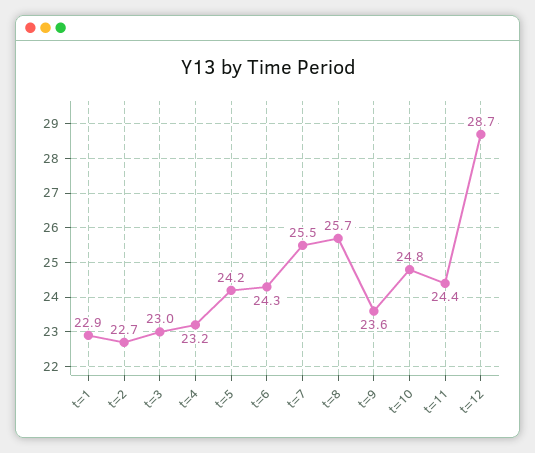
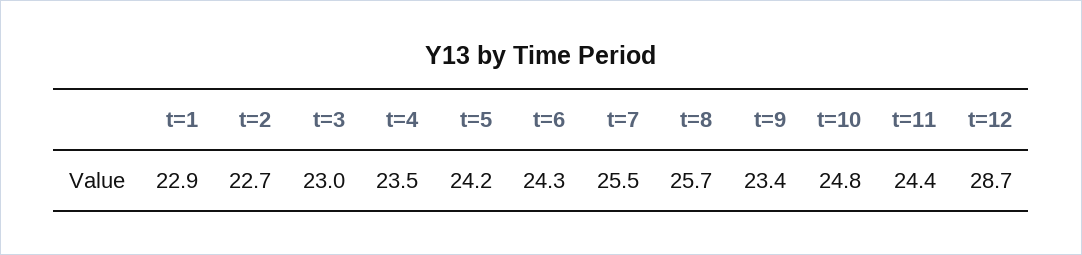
  {
    "t=1": 22.9,
    "t=2": 22.7,
    "t=3": 23,
-   "t=4": 23.2,
+   "t=4": 23.5,
    "t=5": 24.2,
    "t=6": 24.3,
    "t=7": 25.5,
    "t=8": 25.7,
-   "t=9": 23.6,
+   "t=9": 23.4,
    "t=10": 24.8,
    "t=11": 24.4,
    "t=12": 28.7
  }

